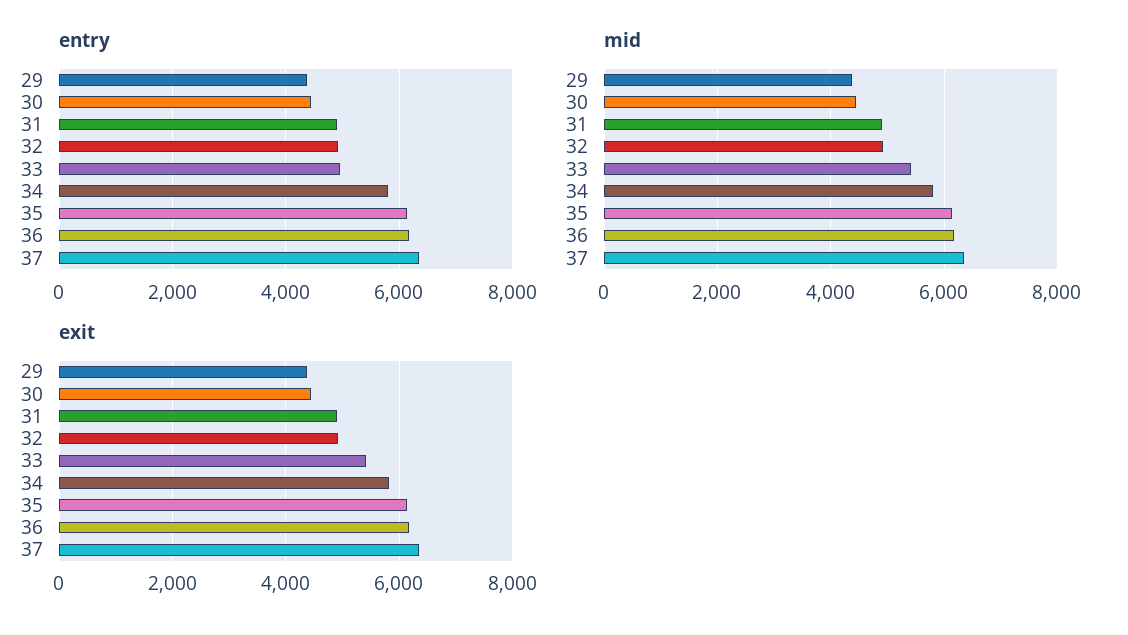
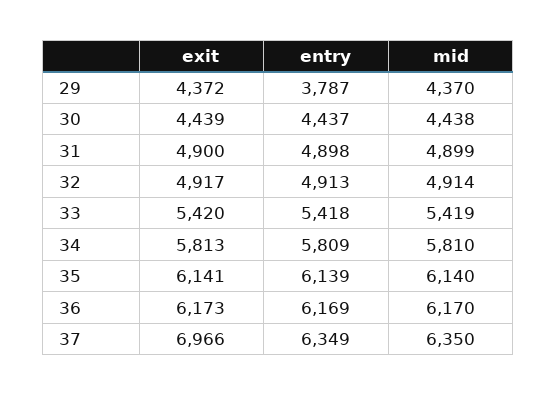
  {
    "entry": {
-     "29": 4400,
+     "29": 3787,
      "30": 4437,
      "31": 4898,
      "32": 4913,
-     "33": 5000,
+     "33": 5418,
      "34": 5809,
      "35": 6139,
      "36": 6169,
      "37": 6349
    },
    "mid": {
      "29": 4370,
      "30": 4438,
      "31": 4899,
      "32": 4914,
      "33": 5419,
      "34": 5810,
      "35": 6140,
      "36": 6170,
      "37": 6350
    },
    "exit": {
      "29": 4372,
      "30": 4439,
      "31": 4900,
      "32": 4917,
      "33": 5420,
      "34": 5813,
      "35": 6141,
      "36": 6173,
-     "37": 6400
+     "37": 6966
    }
  }

